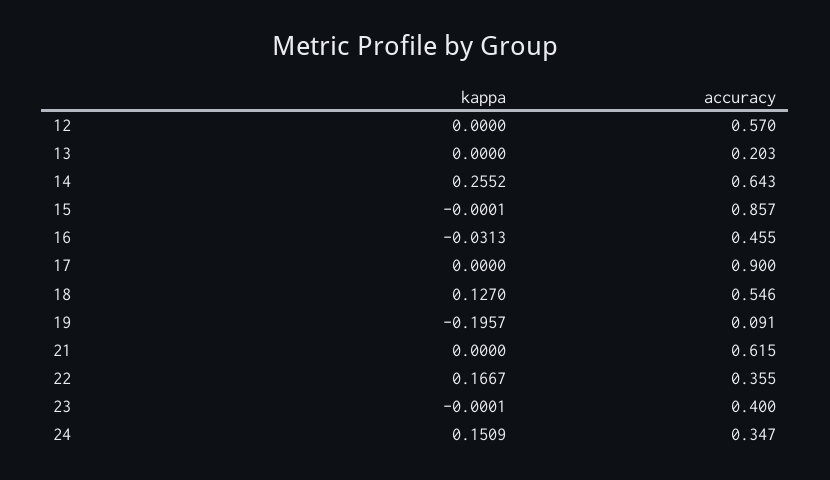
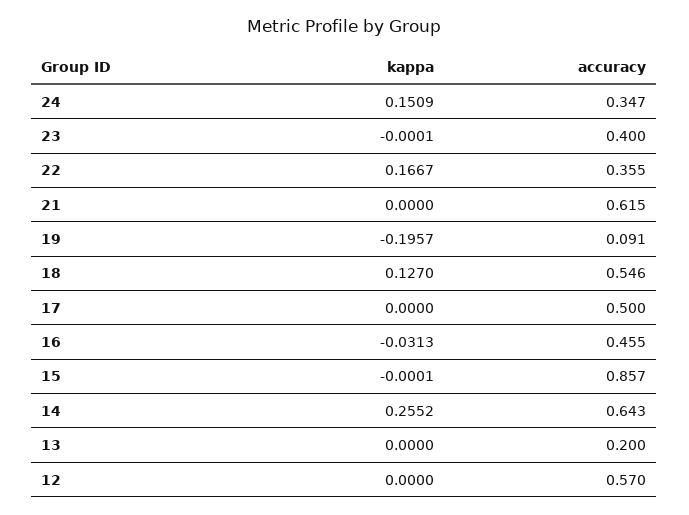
  {
    "kappa": {
      "12": 0,
      "13": 0,
      "14": 0.2552,
      "15": -0.0001,
      "16": -0.0313,
      "17": 0,
      "18": 0.127,
      "19": -0.1957,
      "21": 0,
      "22": 0.1667,
      "23": -0.0001,
      "24": 0.1509
    },
    "accuracy": {
      "12": 0.57,
-     "13": 0.203,
+     "13": 0.2,
      "14": 0.643,
      "15": 0.857,
      "16": 0.455,
-     "17": 0.9,
+     "17": 0.5,
      "18": 0.546,
      "19": 0.091,
      "21": 0.615,
      "22": 0.355,
      "23": 0.4,
      "24": 0.347
    }
  }

